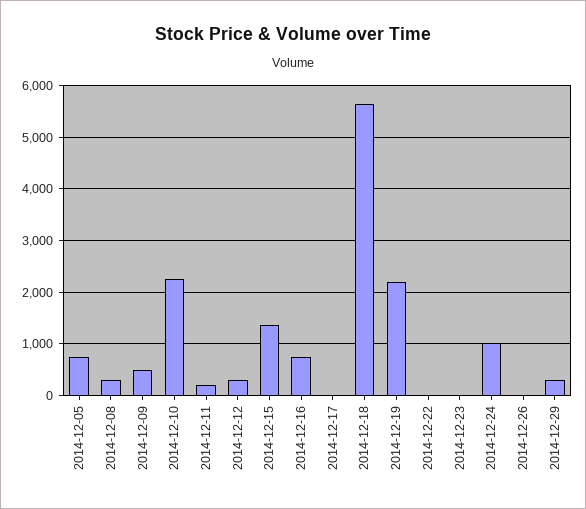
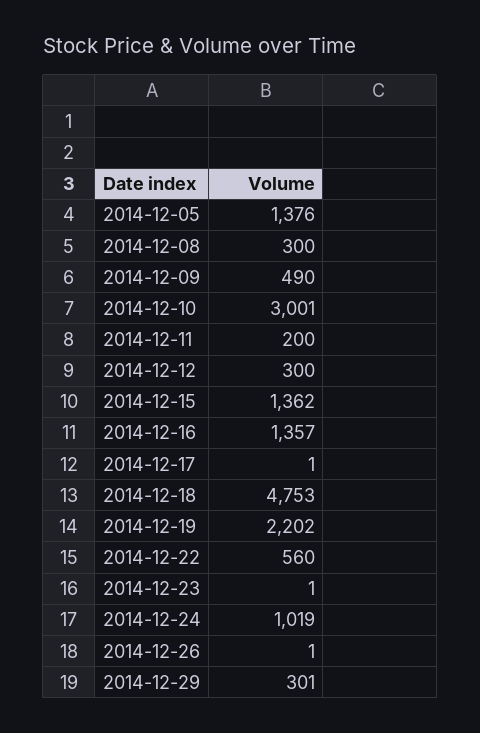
  {
-   "2014-12-05": 800,
+   "2014-12-05": 1376,
    "2014-12-08": 300,
    "2014-12-09": 490,
-   "2014-12-10": 2200,
+   "2014-12-10": 3001,
    "2014-12-11": 200,
    "2014-12-12": 300,
    "2014-12-15": 1362,
-   "2014-12-16": 800,
+   "2014-12-16": 1357,
    "2014-12-17": 1,
-   "2014-12-18": 5600,
+   "2014-12-18": 4753,
    "2014-12-19": 2202,
-   "2014-12-22": 0,
+   "2014-12-22": 560,
    "2014-12-23": 1,
    "2014-12-24": 1019,
    "2014-12-26": 1,
    "2014-12-29": 301
  }

